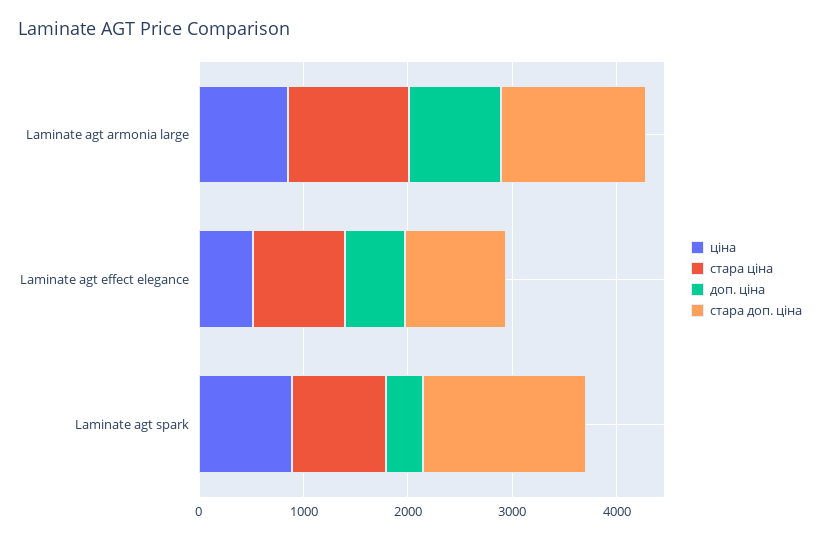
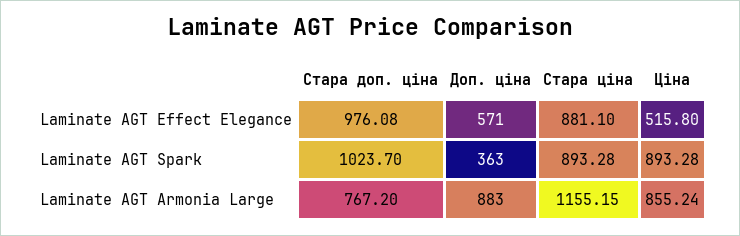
  {
    "ціна": {
      "Laminate agt armonia large": 855.24,
      "Laminate agt effect elegance": 515.8,
      "Laminate agt spark": 893.28
    },
    "стара ціна": {
      "Laminate agt armonia large": 1155.15,
      "Laminate agt effect elegance": 881.1,
      "Laminate agt spark": 893.28
    },
    "доп. ціна": {
      "Laminate agt armonia large": 883,
      "Laminate agt effect elegance": 571,
      "Laminate agt spark": 363
    },
    "стара доп. ціна": {
-     "Laminate agt armonia large": 1400,
+     "Laminate agt armonia large": 767.2,
      "Laminate agt effect elegance": 976.08,
-     "Laminate agt spark": 1600
+     "Laminate agt spark": 1023.7
    }
  }

